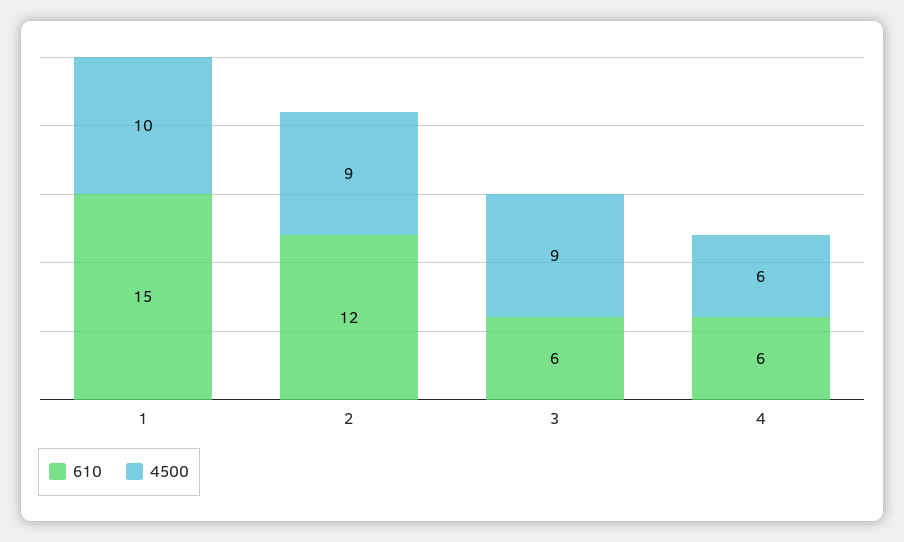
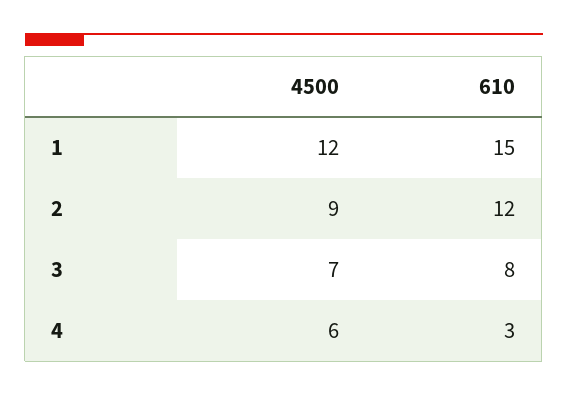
  {
    "610": {
      "1": 15,
      "2": 12,
-     "3": 6,
+     "3": 8,
-     "4": 6
+     "4": 3
    },
    "4500": {
-     "1": 10,
+     "1": 12,
      "2": 9,
-     "3": 9,
+     "3": 7,
      "4": 6
    }
  }

